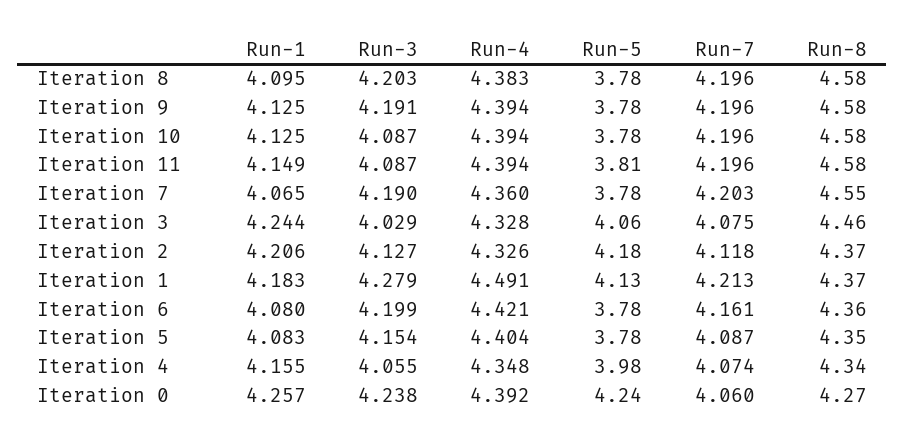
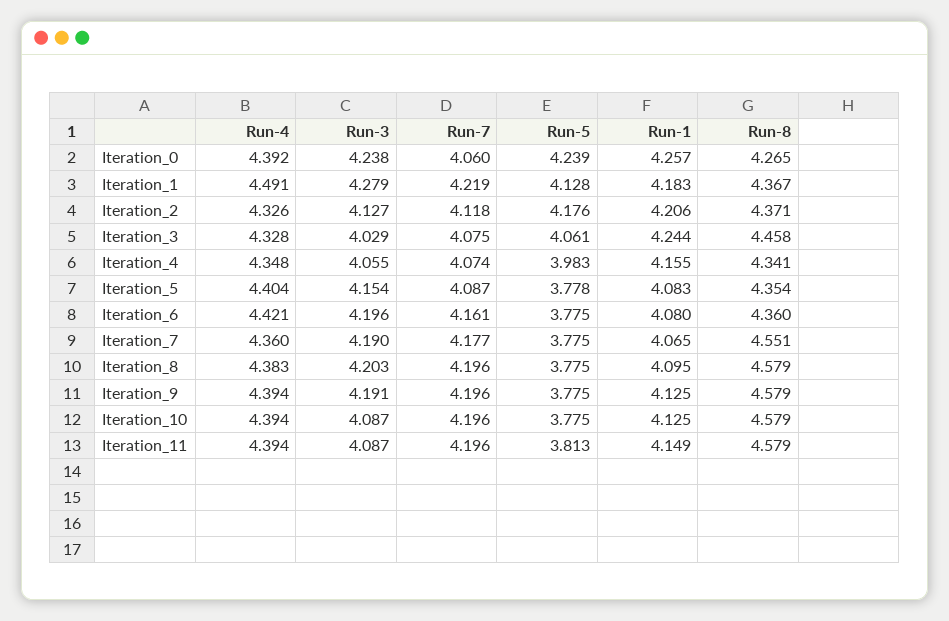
  {
    "Run-1": {
      "Iteration 8": 4.095,
      "Iteration 9": 4.125,
      "Iteration 10": 4.125,
      "Iteration 11": 4.149,
      "Iteration 7": 4.065,
      "Iteration 3": 4.244,
      "Iteration 2": 4.206,
      "Iteration 1": 4.183,
      "Iteration 6": 4.08,
      "Iteration 5": 4.083,
      "Iteration 4": 4.155,
      "Iteration 0": 4.257
    },
    "Run-3": {
      "Iteration 8": 4.203,
      "Iteration 9": 4.191,
      "Iteration 10": 4.087,
      "Iteration 11": 4.087,
      "Iteration 7": 4.19,
      "Iteration 3": 4.029,
      "Iteration 2": 4.127,
      "Iteration 1": 4.279,
-     "Iteration 6": 4.199,
+     "Iteration 6": 4.196,
      "Iteration 5": 4.154,
      "Iteration 4": 4.055,
      "Iteration 0": 4.238
    },
    "Run-4": {
      "Iteration 8": 4.383,
      "Iteration 9": 4.394,
      "Iteration 10": 4.394,
      "Iteration 11": 4.394,
      "Iteration 7": 4.36,
      "Iteration 3": 4.328,
      "Iteration 2": 4.326,
      "Iteration 1": 4.491,
      "Iteration 6": 4.421,
      "Iteration 5": 4.404,
      "Iteration 4": 4.348,
      "Iteration 0": 4.392
    },
    "Run-5": {
      "Iteration 8": 3.775,
      "Iteration 9": 3.775,
      "Iteration 10": 3.775,
      "Iteration 11": 3.813,
      "Iteration 7": 3.775,
      "Iteration 3": 4.061,
      "Iteration 2": 4.176,
      "Iteration 1": 4.128,
      "Iteration 6": 3.775,
      "Iteration 5": 3.778,
      "Iteration 4": 3.983,
      "Iteration 0": 4.239
    },
    "Run-7": {
      "Iteration 8": 4.196,
      "Iteration 9": 4.196,
      "Iteration 10": 4.196,
      "Iteration 11": 4.196,
-     "Iteration 7": 4.203,
+     "Iteration 7": 4.177,
      "Iteration 3": 4.075,
      "Iteration 2": 4.118,
-     "Iteration 1": 4.213,
+     "Iteration 1": 4.219,
      "Iteration 6": 4.161,
      "Iteration 5": 4.087,
      "Iteration 4": 4.074,
      "Iteration 0": 4.06
    },
    "Run-8": {
      "Iteration 8": 4.579,
      "Iteration 9": 4.579,
      "Iteration 10": 4.579,
      "Iteration 11": 4.579,
      "Iteration 7": 4.551,
      "Iteration 3": 4.458,
      "Iteration 2": 4.371,
      "Iteration 1": 4.367,
      "Iteration 6": 4.36,
      "Iteration 5": 4.354,
      "Iteration 4": 4.341,
      "Iteration 0": 4.265
    }
  }

